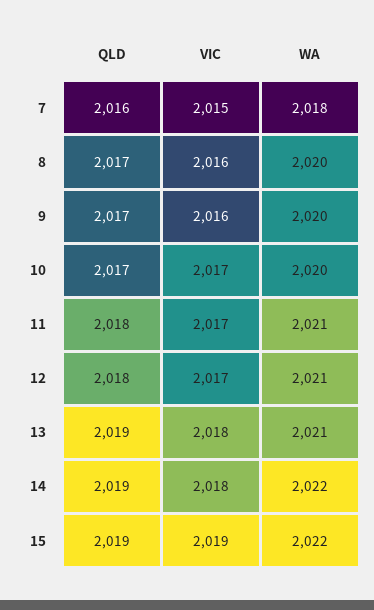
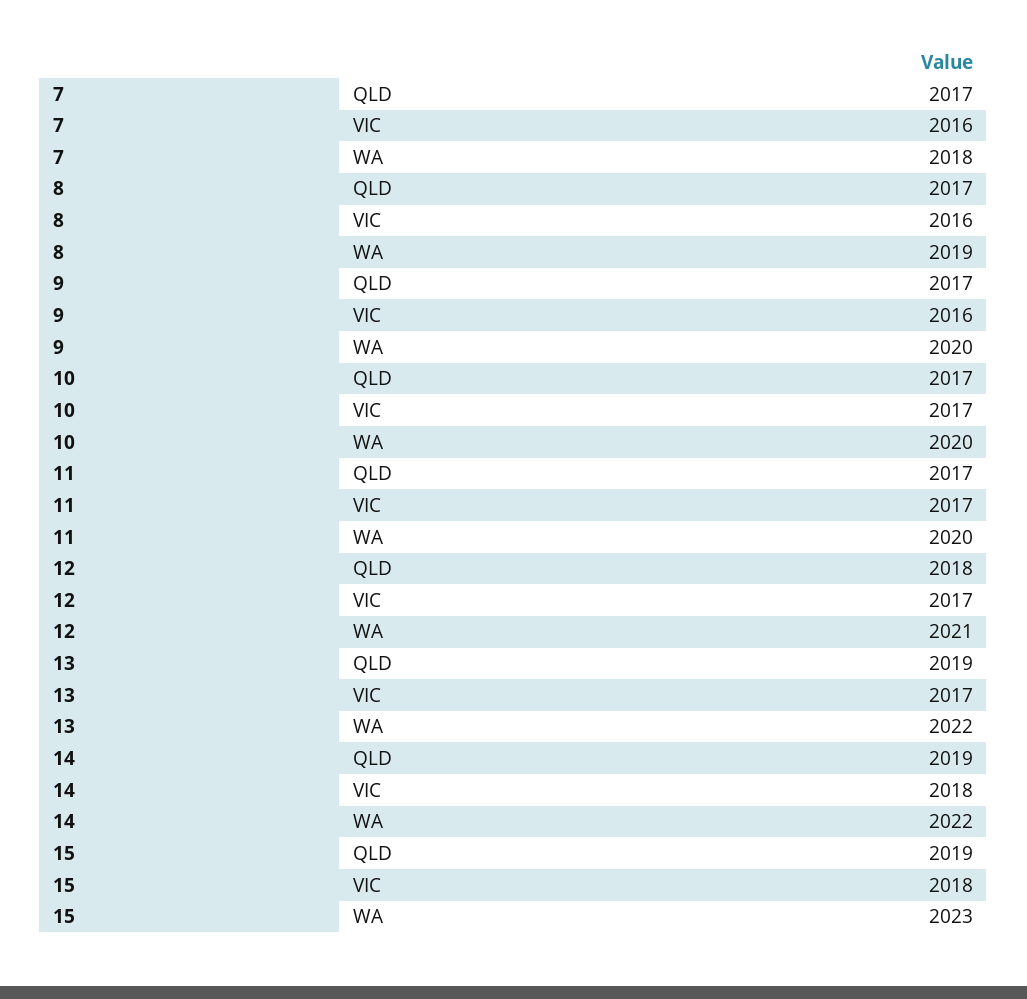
  {
    "QLD": {
-     "7": 2016,
+     "7": 2017,
      "8": 2017,
      "9": 2017,
      "10": 2017,
-     "11": 2018,
+     "11": 2017,
      "12": 2018,
      "13": 2019,
      "14": 2019,
      "15": 2019
    },
    "VIC": {
-     "7": 2015,
+     "7": 2016,
      "8": 2016,
      "9": 2016,
      "10": 2017,
      "11": 2017,
      "12": 2017,
-     "13": 2018,
+     "13": 2017,
      "14": 2018,
-     "15": 2019
+     "15": 2018
    },
    "WA": {
      "7": 2018,
-     "8": 2020,
+     "8": 2019,
      "9": 2020,
      "10": 2020,
-     "11": 2021,
+     "11": 2020,
      "12": 2021,
-     "13": 2021,
+     "13": 2022,
      "14": 2022,
-     "15": 2022
+     "15": 2023
    }
  }

